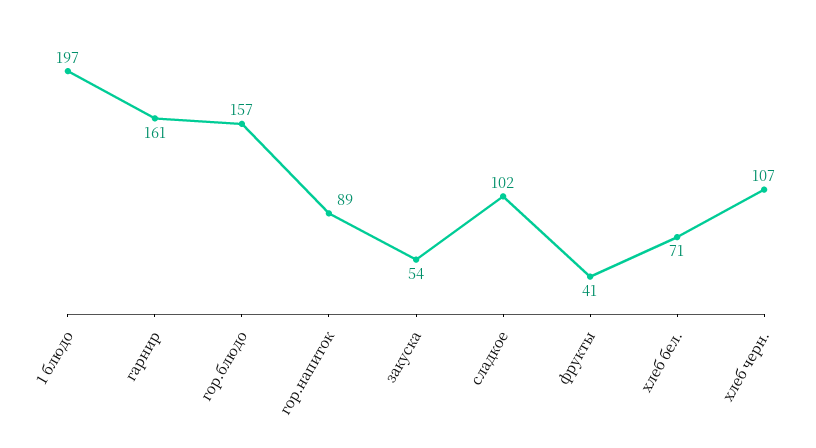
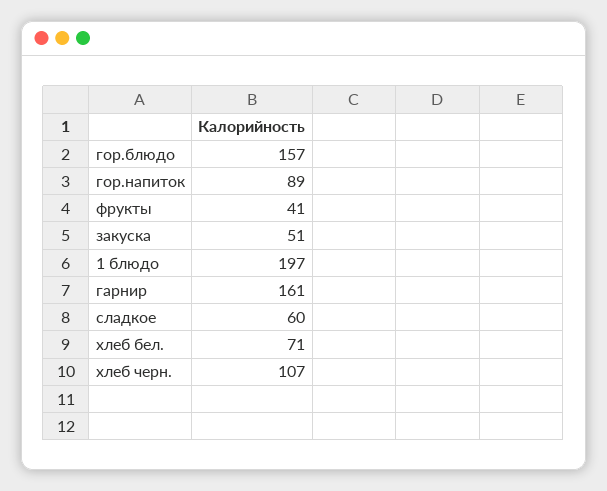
  {
    "1 блюдо": 197,
    "гарнир": 161,
    "гор.блюдо": 157,
    "гор.напиток": 89,
-   "закуска": 54,
+   "закуска": 51,
-   "сладкое": 102,
+   "сладкое": 60,
    "фрукты": 41,
    "хлеб бел.": 71,
    "хлеб черн.": 107
  }

